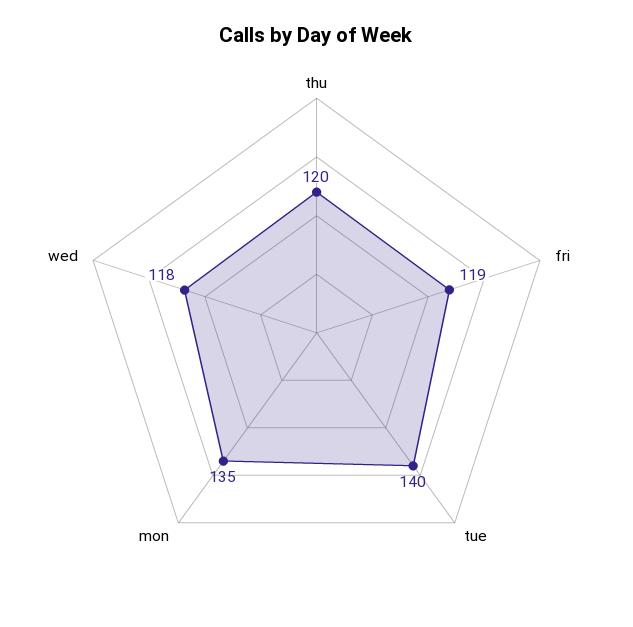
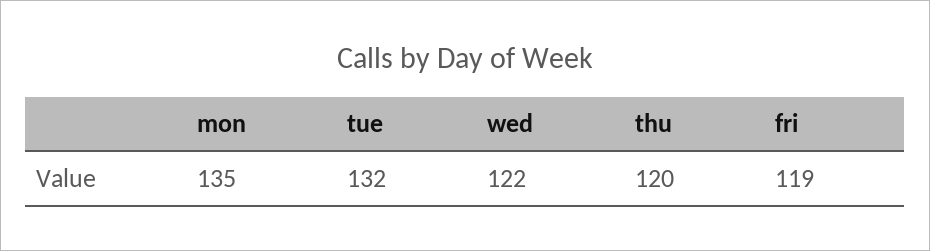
  {
    "thu": 120,
    "fri": 119,
-   "tue": 140,
+   "tue": 132,
    "mon": 135,
-   "wed": 118
+   "wed": 122
  }

